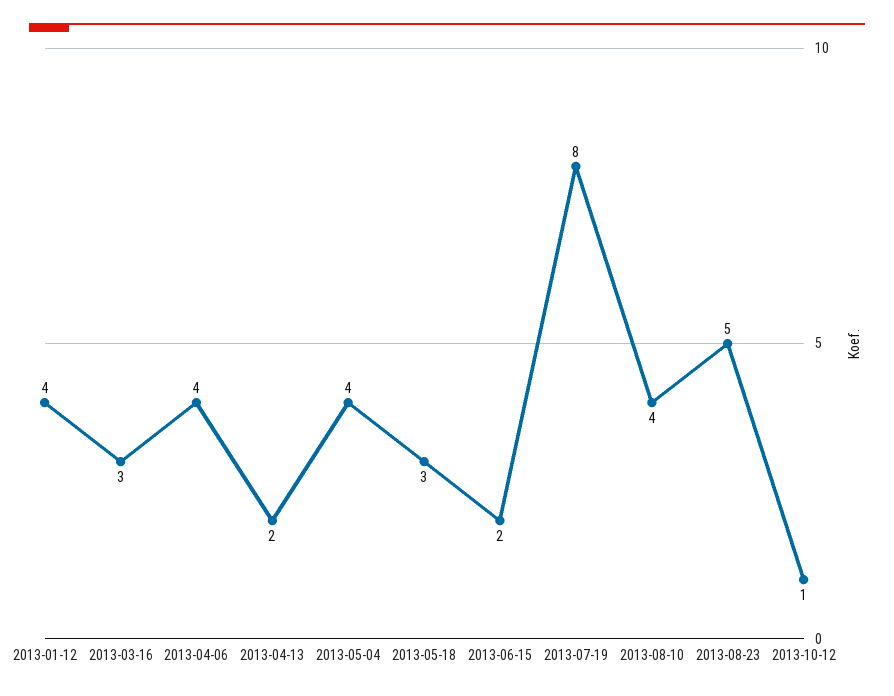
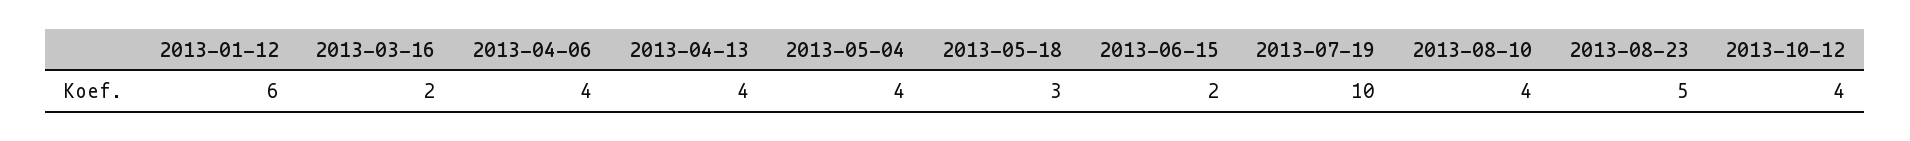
  {
-   "2013-01-12": 4,
+   "2013-01-12": 6,
-   "2013-03-16": 3,
+   "2013-03-16": 2,
    "2013-04-06": 4,
-   "2013-04-13": 2,
+   "2013-04-13": 4,
    "2013-05-04": 4,
    "2013-05-18": 3,
    "2013-06-15": 2,
-   "2013-07-19": 8,
+   "2013-07-19": 10,
    "2013-08-10": 4,
    "2013-08-23": 5,
-   "2013-10-12": 1
+   "2013-10-12": 4
  }

